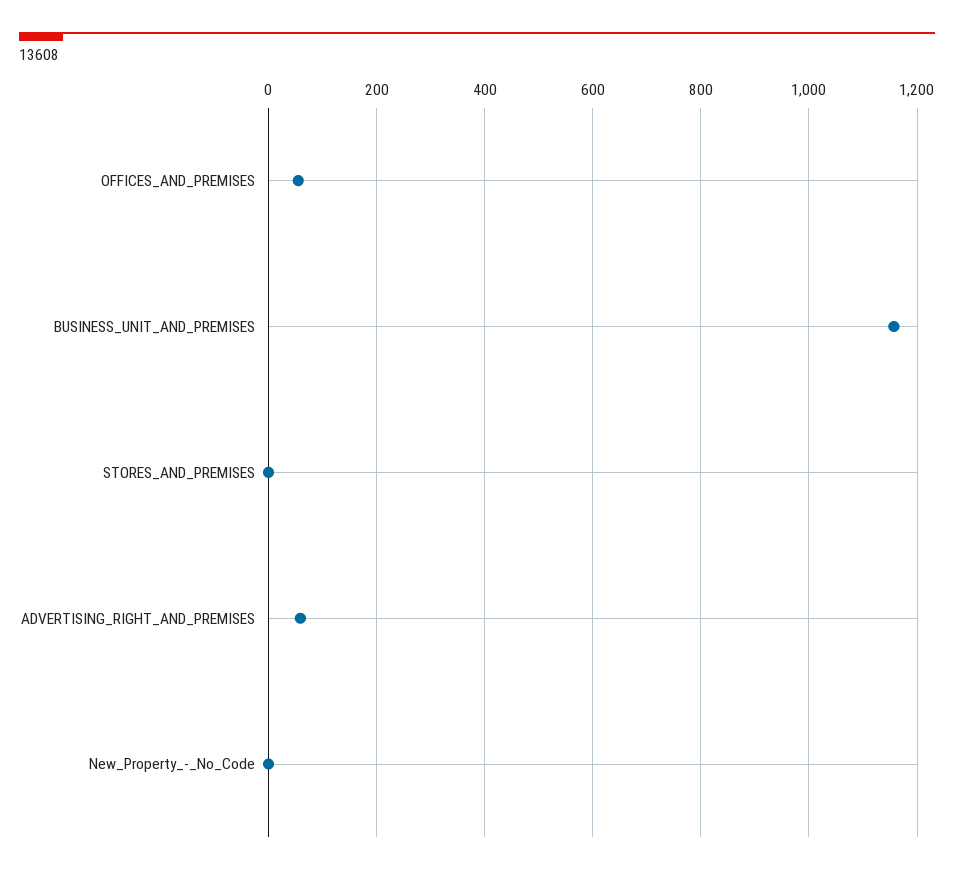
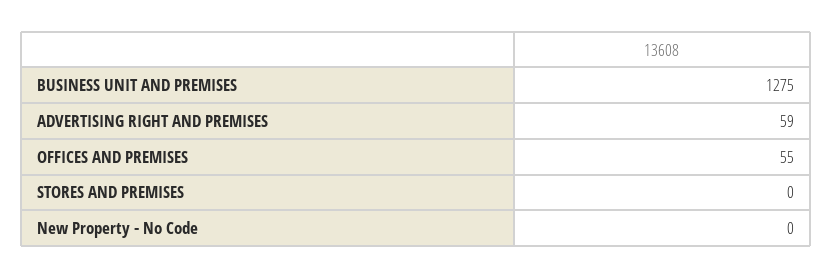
  {
    "OFFICES_AND_PREMISES": 55,
-   "BUSINESS_UNIT_AND_PREMISES": 1160,
+   "BUSINESS_UNIT_AND_PREMISES": 1275,
    "STORES_AND_PREMISES": 0,
    "ADVERTISING_RIGHT_AND_PREMISES": 59,
    "New_Property_-_No_Code": 0
  }

